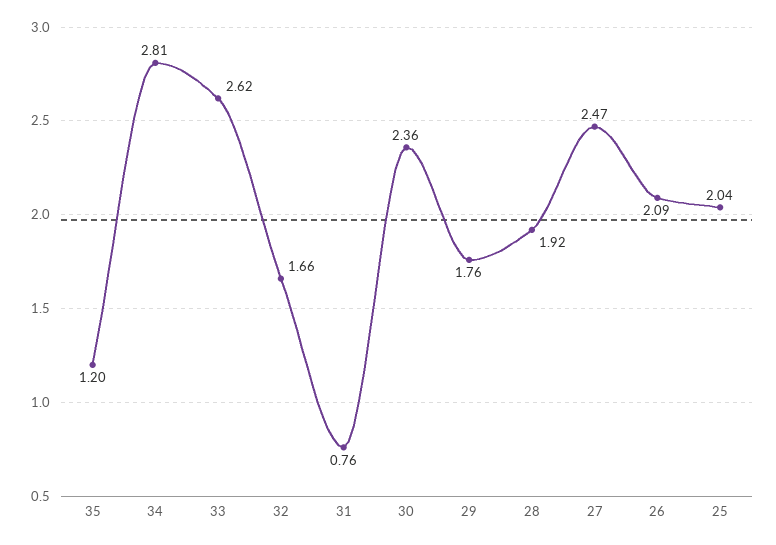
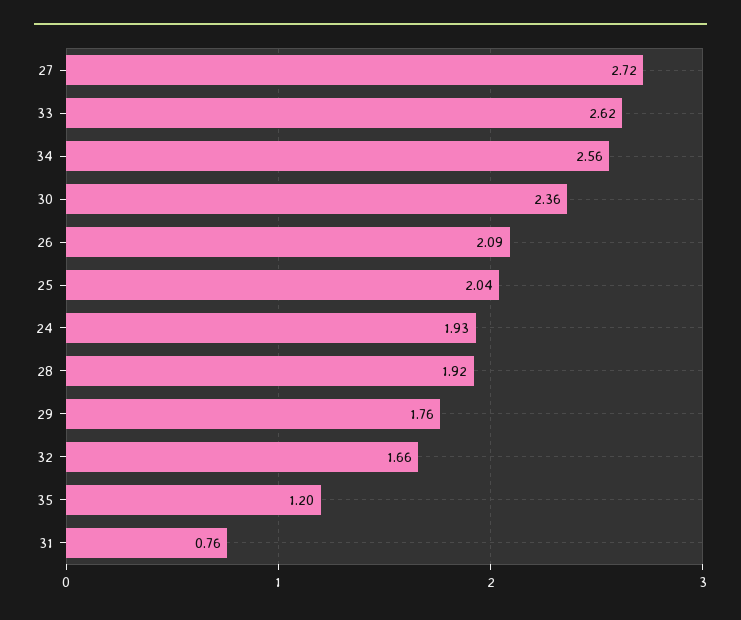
  {
    "35": 1.2,
-   "34": 2.81,
+   "34": 2.56,
    "33": 2.62,
    "32": 1.66,
    "31": 0.76,
    "30": 2.36,
    "29": 1.76,
    "28": 1.92,
-   "27": 2.47,
+   "27": 2.72,
    "26": 2.09,
-   "25": 2.04
+   "25": 2.04,
+   "24": 1.93
  }

